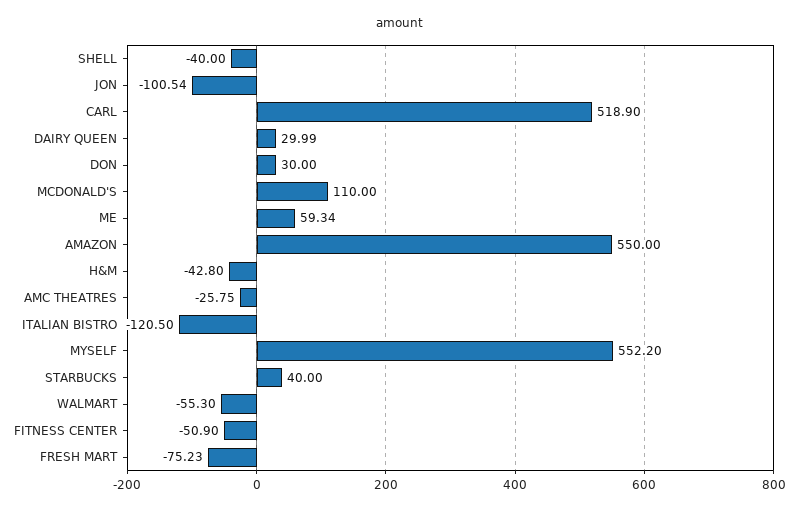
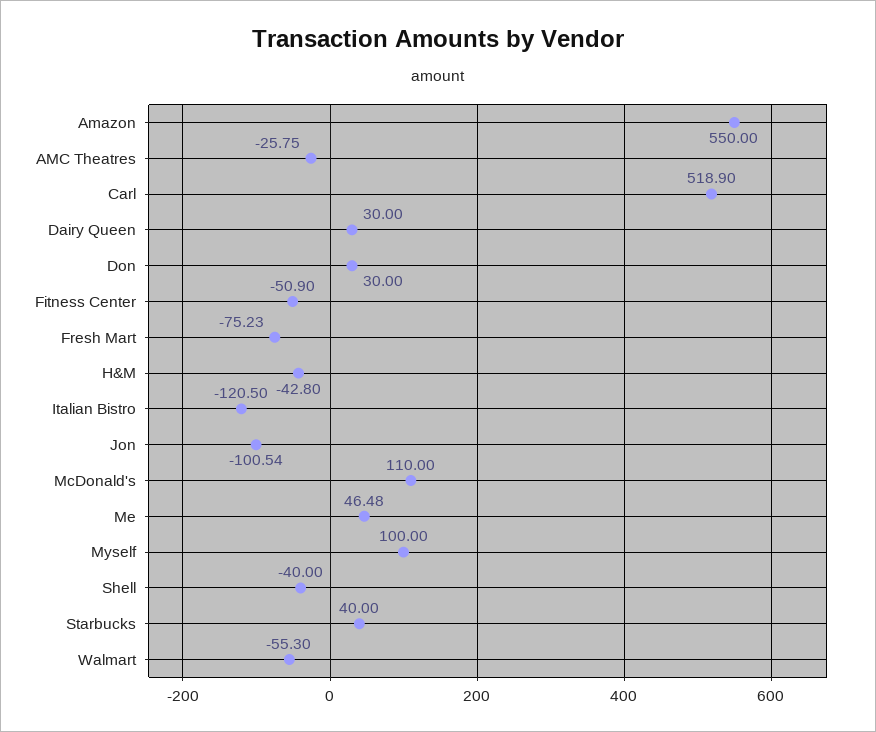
  {
    "SHELL": -40,
    "JON": -100.54,
    "CARL": 518.9,
-   "DAIRY QUEEN": 29.99,
+   "DAIRY QUEEN": 30,
    "DON": 30,
    "MCDONALD'S": 110,
-   "ME": 59.34,
+   "ME": 46.48,
    "AMAZON": 550,
    "H&M": -42.8,
    "AMC THEATRES": -25.75,
    "ITALIAN BISTRO": -120.5,
-   "MYSELF": 552.2,
+   "MYSELF": 100,
    "STARBUCKS": 40,
    "WALMART": -55.3,
    "FITNESS CENTER": -50.9,
    "FRESH MART": -75.23
  }

